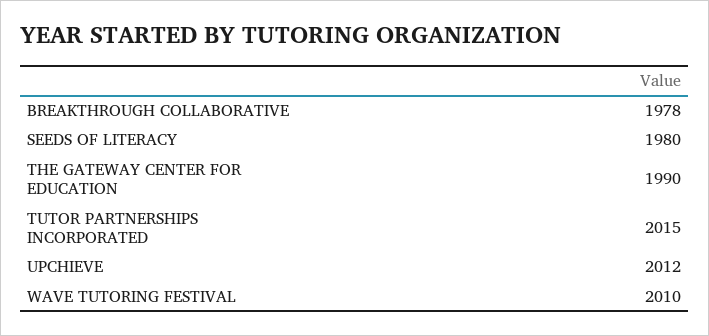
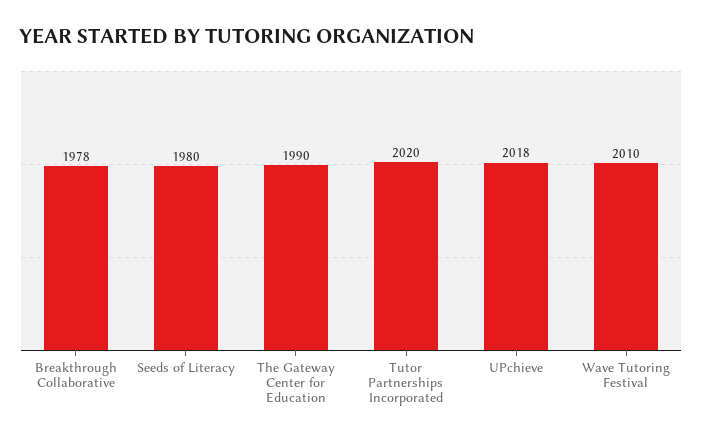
  {
    "BREAKTHROUGH COLLABORATIVE": 1978,
    "SEEDS OF LITERACY": 1980,
    "THE GATEWAY CENTER FOR EDUCATION": 1990,
-   "TUTOR PARTNERSHIPS INCORPORATED": 2015,
+   "TUTOR PARTNERSHIPS INCORPORATED": 2020,
-   "UPCHIEVE": 2012,
+   "UPCHIEVE": 2018,
    "WAVE TUTORING FESTIVAL": 2010
  }

